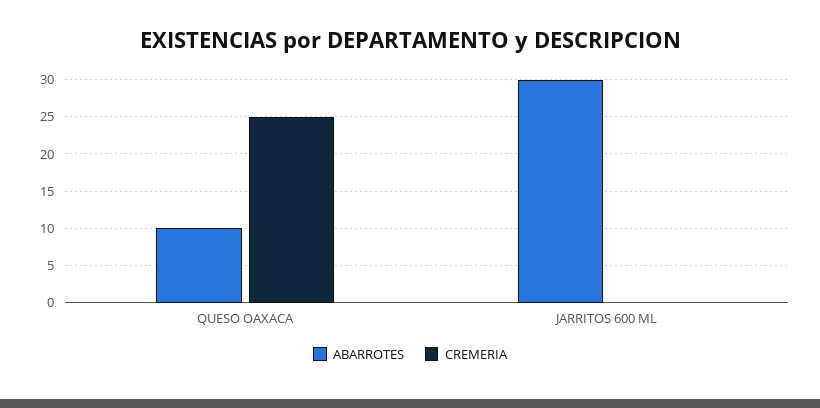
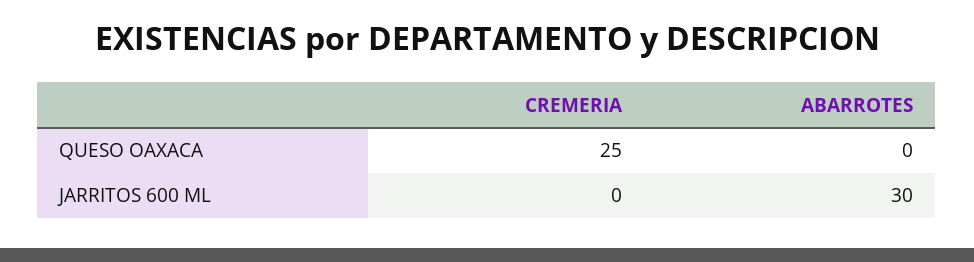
  {
    "ABARROTES": {
-     "QUESO OAXACA": 10,
+     "QUESO OAXACA": 0,
      "JARRITOS 600 ML": 30
    },
    "CREMERIA": {
      "QUESO OAXACA": 25,
      "JARRITOS 600 ML": 0
    }
  }

